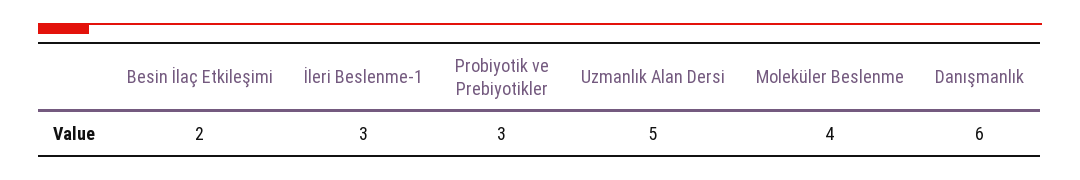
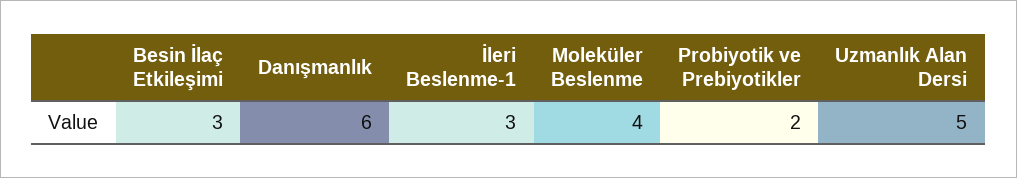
  {
-   "Besin İlaç Etkileşimi": 2,
+   "Besin İlaç Etkileşimi": 3,
    "İleri Beslenme-1": 3,
-   "Probiyotik ve Prebiyotikler": 3,
+   "Probiyotik ve Prebiyotikler": 2,
    "Uzmanlık Alan Dersi": 5,
    "Moleküler Beslenme": 4,
    "Danışmanlık": 6
  }

